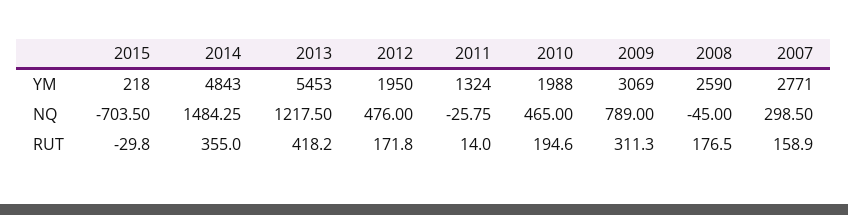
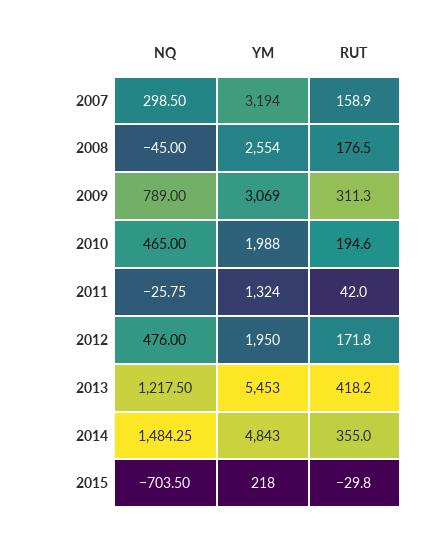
  {
    "2015": {
      "YM": 218,
      "NQ": -703.5,
      "RUT": -29.8
    },
    "2014": {
      "YM": 4843,
      "NQ": 1484.25,
      "RUT": 355
    },
    "2013": {
      "YM": 5453,
      "NQ": 1217.5,
      "RUT": 418.2
    },
    "2012": {
      "YM": 1950,
      "NQ": 476,
      "RUT": 171.8
    },
    "2011": {
      "YM": 1324,
      "NQ": -25.75,
-     "RUT": 14
+     "RUT": 42
    },
    "2010": {
      "YM": 1988,
      "NQ": 465,
      "RUT": 194.6
    },
    "2009": {
      "YM": 3069,
      "NQ": 789,
      "RUT": 311.3
    },
    "2008": {
-     "YM": 2590,
+     "YM": 2554,
      "NQ": -45,
      "RUT": 176.5
    },
    "2007": {
-     "YM": 2771,
+     "YM": 3194,
      "NQ": 298.5,
      "RUT": 158.9
    }
  }

